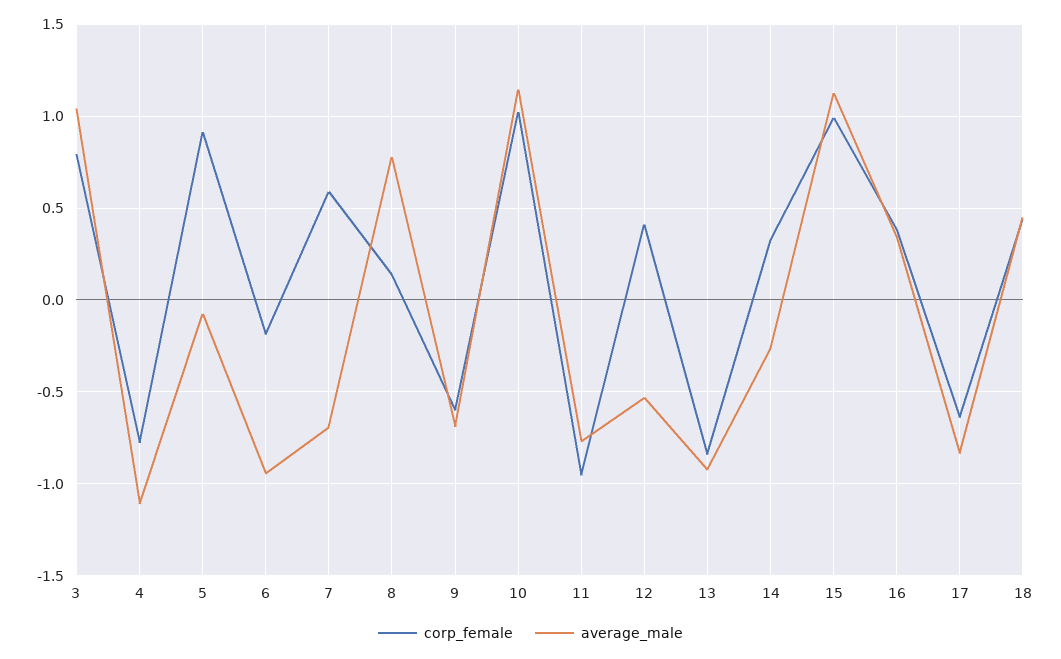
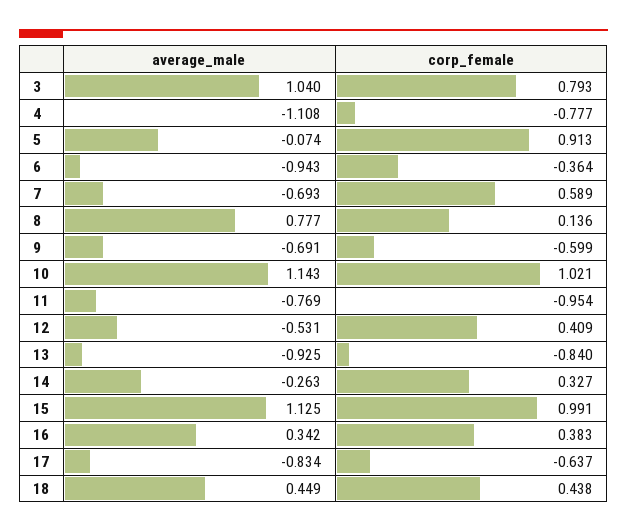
  {
    "corp_female": {
      "3": 0.793,
      "4": -0.777,
      "5": 0.913,
-     "6": -0.2,
+     "6": -0.364,
      "7": 0.589,
      "8": 0.136,
      "9": -0.599,
      "10": 1.021,
      "11": -0.954,
      "12": 0.409,
      "13": -0.84,
      "14": 0.327,
      "15": 0.991,
      "16": 0.383,
      "17": -0.637,
      "18": 0.438
    },
    "average_male": {
      "3": 1.04,
      "4": -1.108,
      "5": -0.074,
      "6": -0.943,
      "7": -0.693,
      "8": 0.777,
      "9": -0.691,
      "10": 1.143,
      "11": -0.769,
      "12": -0.531,
      "13": -0.925,
      "14": -0.263,
      "15": 1.125,
      "16": 0.342,
      "17": -0.834,
      "18": 0.449
    }
  }

